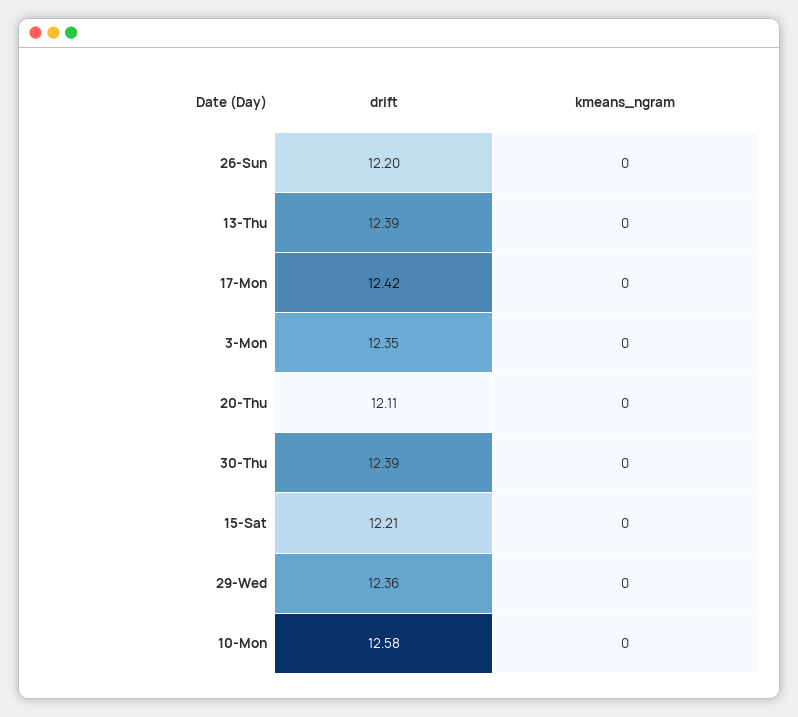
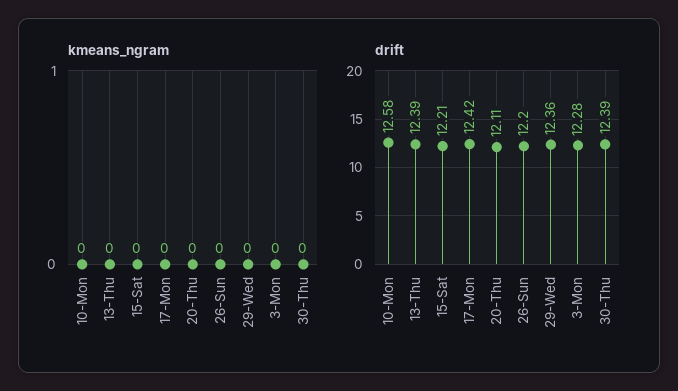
  {
    "drift": {
      "26-Sun": 12.2,
      "13-Thu": 12.39,
      "17-Mon": 12.42,
-     "3-Mon": 12.35,
+     "3-Mon": 12.28,
      "20-Thu": 12.11,
      "30-Thu": 12.39,
      "15-Sat": 12.21,
      "29-Wed": 12.36,
      "10-Mon": 12.58
    },
    "kmeans_ngram": {
      "26-Sun": 0,
      "13-Thu": 0,
      "17-Mon": 0,
      "3-Mon": 0,
      "20-Thu": 0,
      "30-Thu": 0,
      "15-Sat": 0,
      "29-Wed": 0,
      "10-Mon": 0
    }
  }

